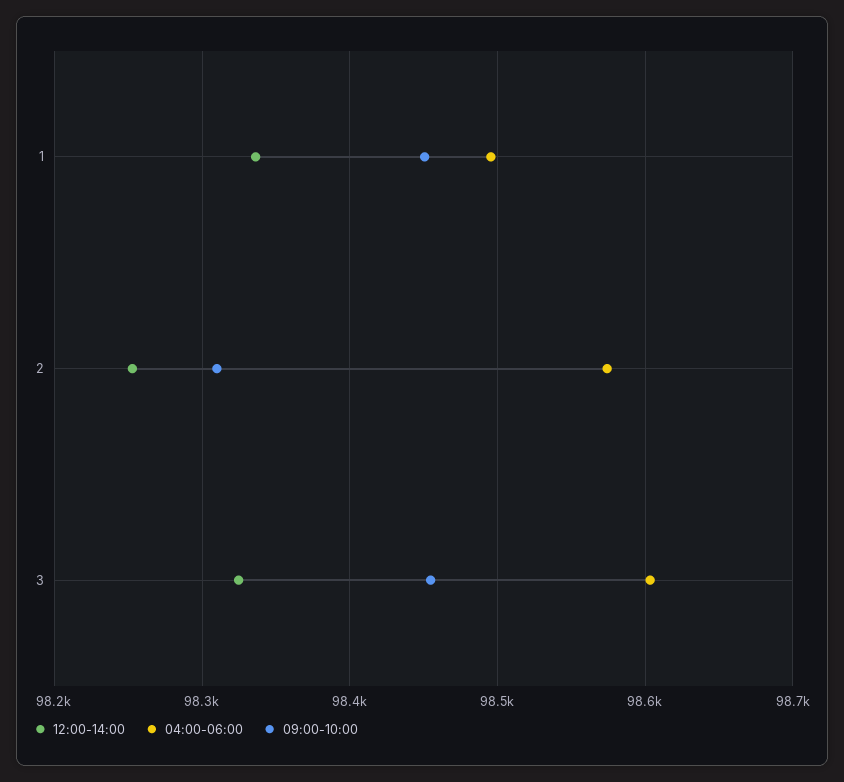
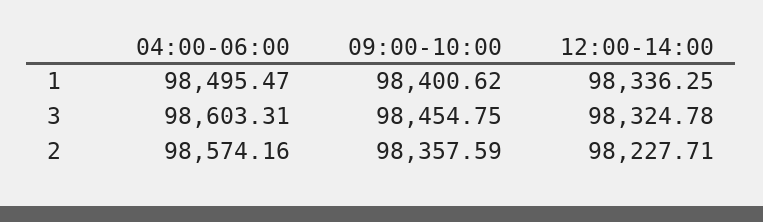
  {
    "12:00-14:00": {
      "1": 98336.25,
-     "2": 98250,
+     "2": 98227.71,
      "3": 98324.78
    },
    "04:00-06:00": {
      "1": 98495.47,
      "2": 98574.16,
      "3": 98603.31
    },
    "09:00-10:00": {
-     "1": 98450,
+     "1": 98400.62,
-     "2": 98310,
+     "2": 98357.59,
      "3": 98454.75
    }
  }

